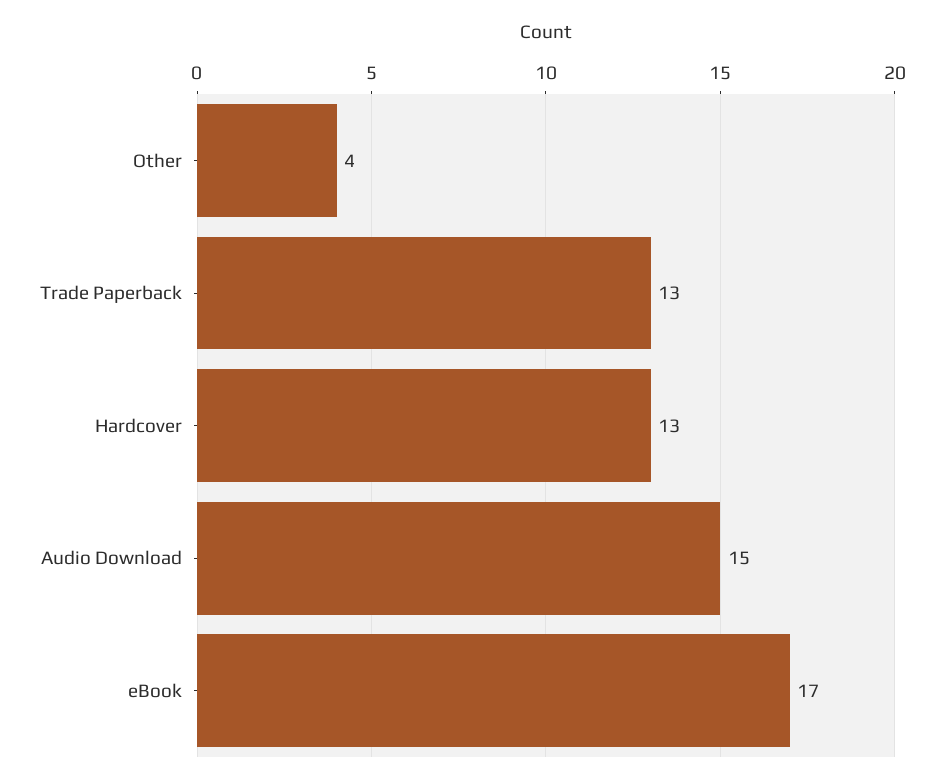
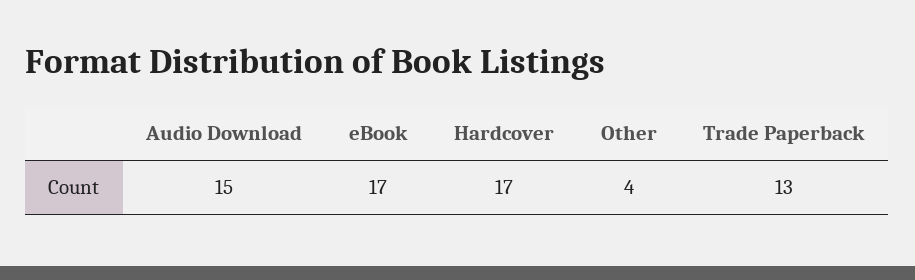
  {
    "Other": 4,
    "Trade Paperback": 13,
-   "Hardcover": 13,
+   "Hardcover": 17,
    "Audio Download": 15,
    "eBook": 17
  }

